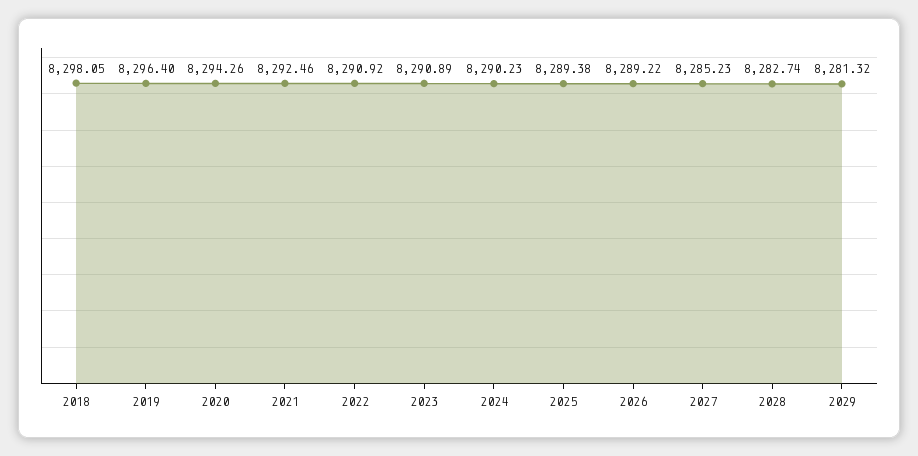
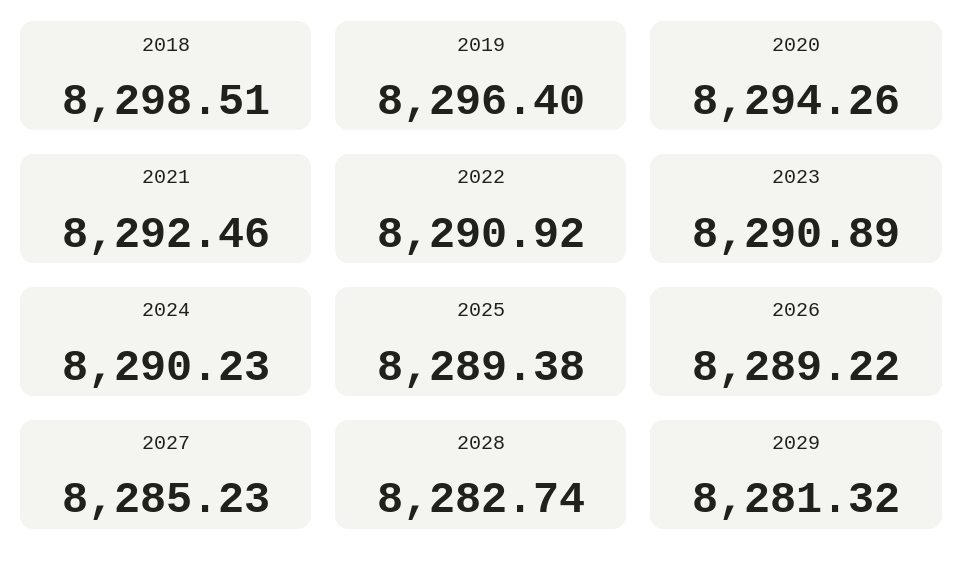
  {
-   "2018": 8298.05,
+   "2018": 8298.51,
    "2019": 8296.4,
    "2020": 8294.26,
    "2021": 8292.46,
    "2022": 8290.92,
    "2023": 8290.89,
    "2024": 8290.23,
    "2025": 8289.38,
    "2026": 8289.22,
    "2027": 8285.23,
    "2028": 8282.74,
    "2029": 8281.32
  }

